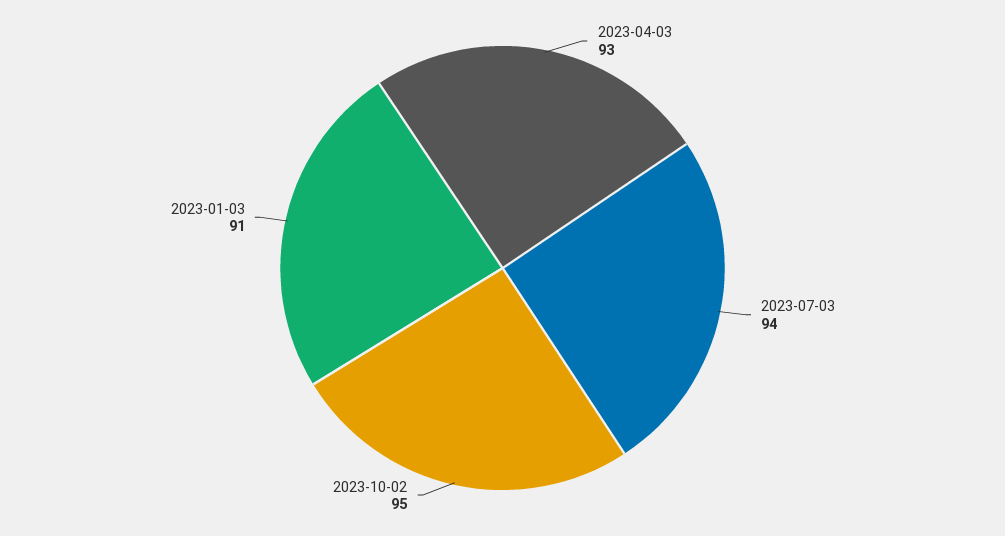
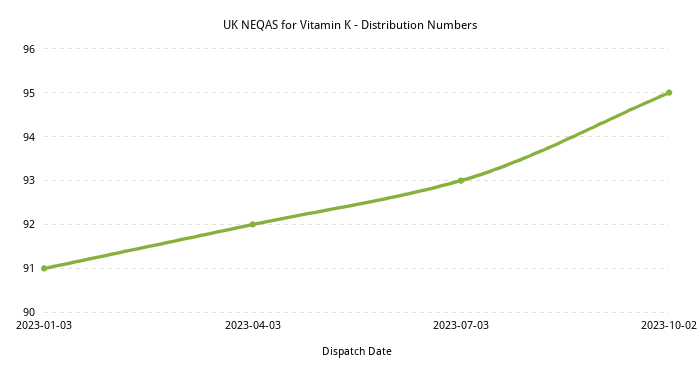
  {
-   "2023-04-03": 93,
+   "2023-04-03": 92,
-   "2023-07-03": 94,
+   "2023-07-03": 93,
    "2023-10-02": 95,
    "2023-01-03": 91
  }

